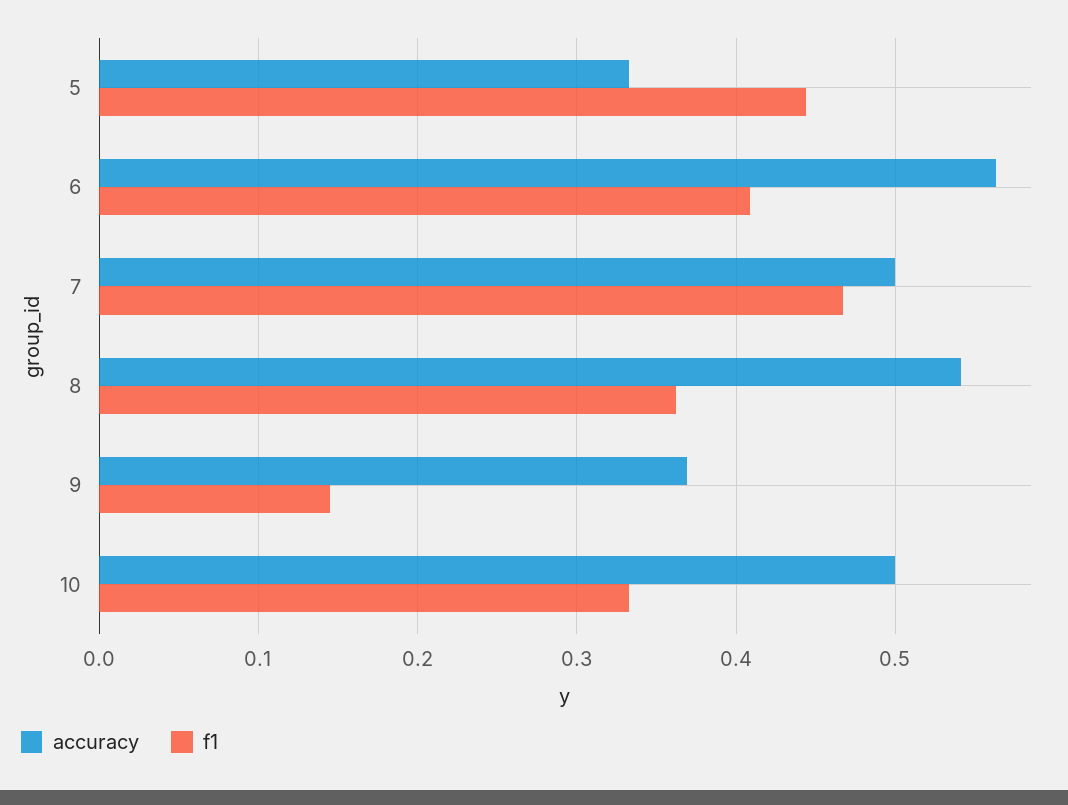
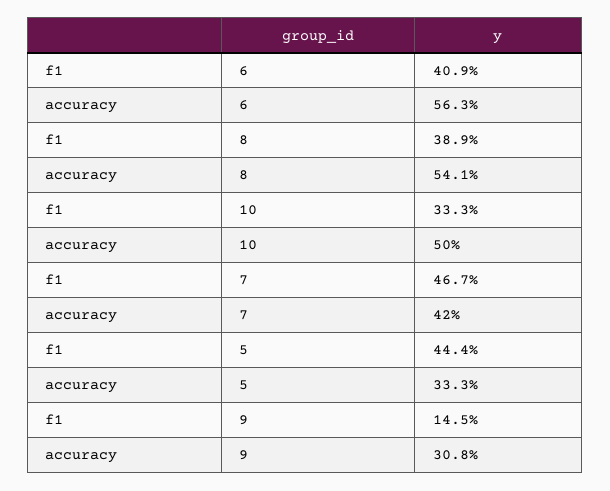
  {
    "accuracy": {
      "5": 0.333,
      "6": 0.563,
-     "7": 0.5,
+     "7": 0.42,
      "8": 0.541,
-     "9": 0.37,
+     "9": 0.308,
      "10": 0.5
    },
    "f1": {
      "5": 0.444,
      "6": 0.409,
      "7": 0.467,
-     "8": 0.36,
+     "8": 0.389,
      "9": 0.145,
      "10": 0.333
    }
  }

